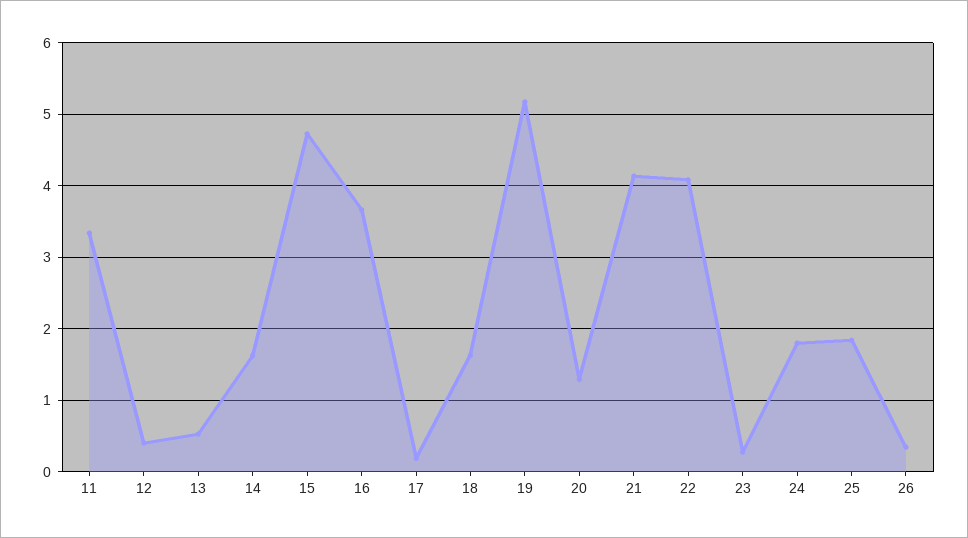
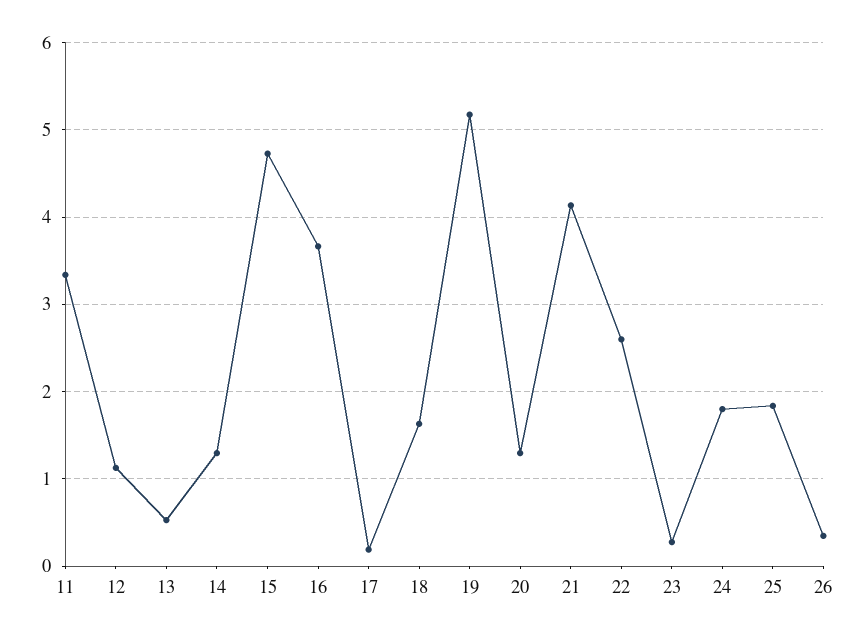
  {
    "11": 3.3,
-   "12": 0.4,
+   "12": 1.1,
    "13": 0.5,
-   "14": 1.6,
+   "14": 1.3,
    "15": 4.7,
    "16": 3.7,
    "17": 0.2,
    "18": 1.6,
    "19": 5.2,
    "20": 1.3,
    "21": 4.1,
-   "22": 4.1,
+   "22": 2.6,
    "23": 0.3,
    "24": 1.8,
    "25": 1.8,
    "26": 0.3
  }

